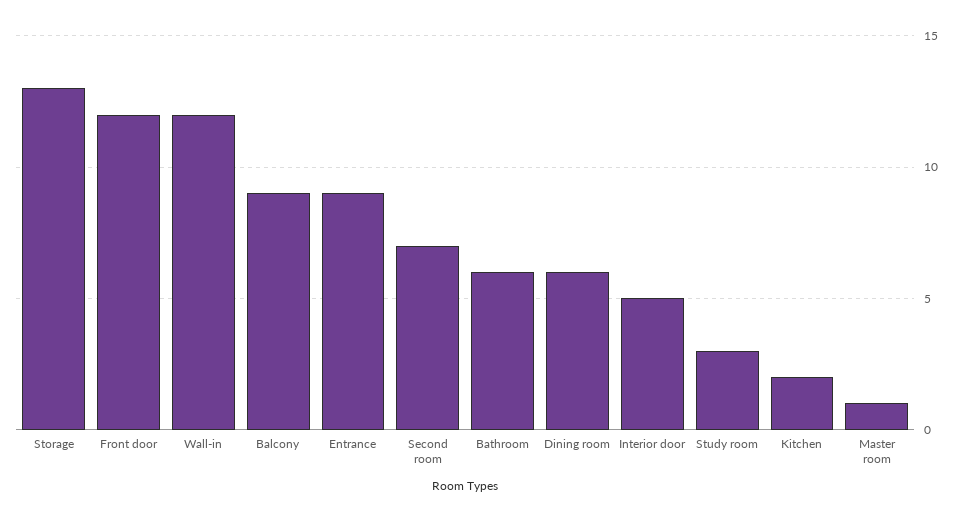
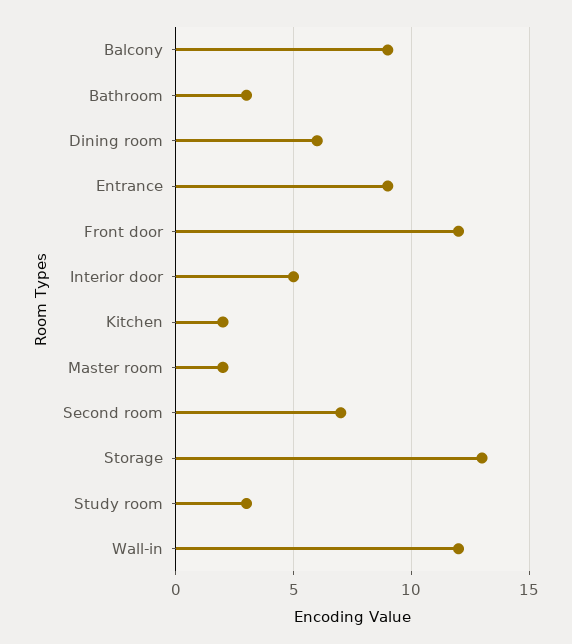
  {
    "Storage": 13,
    "Front door": 12,
    "Wall-in": 12,
    "Balcony": 9,
    "Entrance": 9,
    "Second room": 7,
-   "Bathroom": 6,
+   "Bathroom": 3,
    "Dining room": 6,
    "Interior door": 5,
    "Study room": 3,
    "Kitchen": 2,
-   "Master room": 1
+   "Master room": 2
  }

